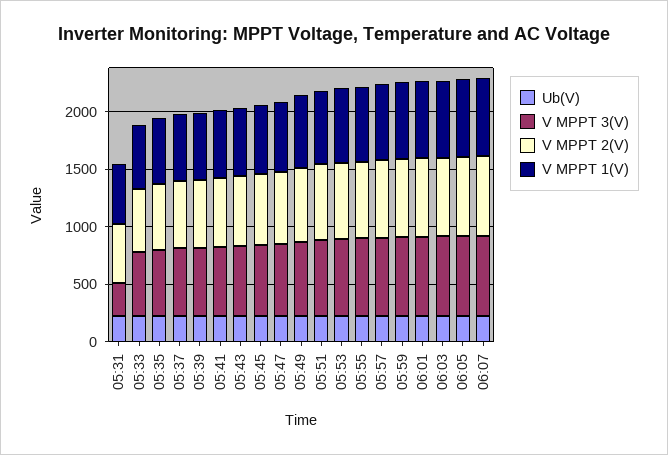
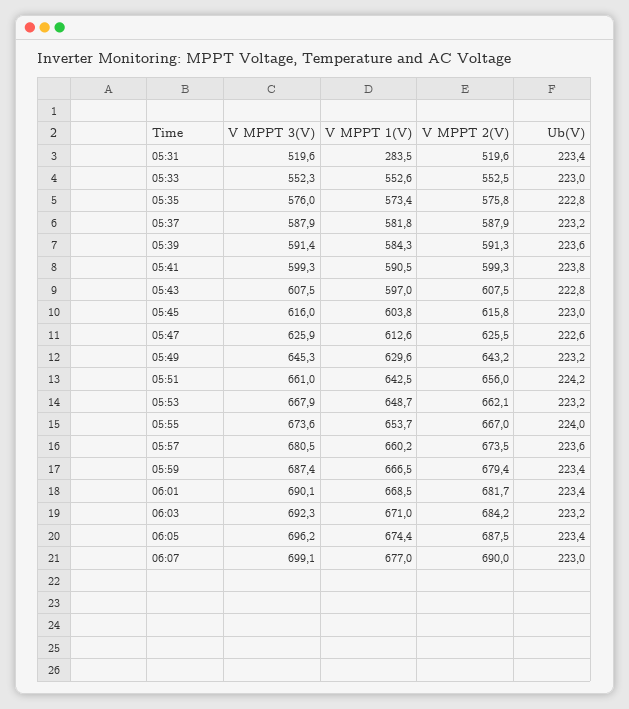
  {
    "Ub(V)": {
      "05:31": 223.4,
      "05:33": 223,
      "05:35": 222.8,
      "05:37": 223.2,
      "05:39": 223.6,
      "05:41": 223.8,
      "05:43": 222.8,
      "05:45": 223,
      "05:47": 222.6,
      "05:49": 223.2,
      "05:51": 224.2,
      "05:53": 223.2,
      "05:55": 224,
      "05:57": 223.6,
      "05:59": 223.4,
      "06:01": 223.4,
      "06:03": 223.2,
      "06:05": 223.4,
      "06:07": 223
    },
    "V MPPT 3(V)": {
-     "05:31": 300,
+     "05:31": 519.6,
      "05:33": 552.3,
      "05:35": 576,
      "05:37": 587.9,
      "05:39": 591.4,
      "05:41": 599.3,
      "05:43": 607.5,
      "05:45": 616,
      "05:47": 625.9,
      "05:49": 645.3,
      "05:51": 661,
      "05:53": 667.9,
      "05:55": 673.6,
      "05:57": 680.5,
      "05:59": 687.4,
      "06:01": 690.1,
      "06:03": 692.3,
      "06:05": 696.2,
      "06:07": 699.1
    },
    "V MPPT 2(V)": {
      "05:31": 519.6,
      "05:33": 552.5,
      "05:35": 575.8,
      "05:37": 587.9,
      "05:39": 591.3,
      "05:41": 599.3,
      "05:43": 607.5,
      "05:45": 615.8,
      "05:47": 625.5,
      "05:49": 643.2,
      "05:51": 656,
      "05:53": 662.1,
      "05:55": 667,
      "05:57": 673.5,
      "05:59": 679.4,
      "06:01": 681.7,
      "06:03": 684.2,
      "06:05": 687.5,
      "06:07": 690
    },
    "V MPPT 1(V)": {
-     "05:31": 500,
+     "05:31": 283.5,
      "05:33": 552.6,
      "05:35": 573.4,
      "05:37": 581.8,
      "05:39": 584.3,
      "05:41": 590.5,
      "05:43": 597,
      "05:45": 603.8,
      "05:47": 612.6,
      "05:49": 629.6,
      "05:51": 642.5,
      "05:53": 648.7,
      "05:55": 653.7,
      "05:57": 660.2,
      "05:59": 666.5,
      "06:01": 668.5,
      "06:03": 671,
      "06:05": 674.4,
      "06:07": 677
    }
  }

